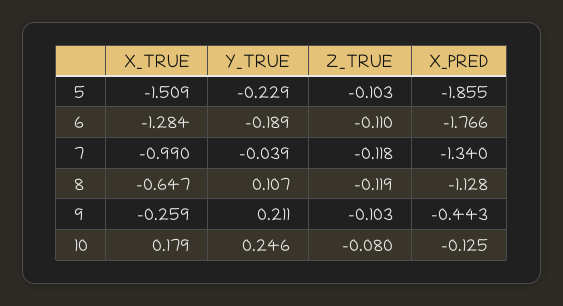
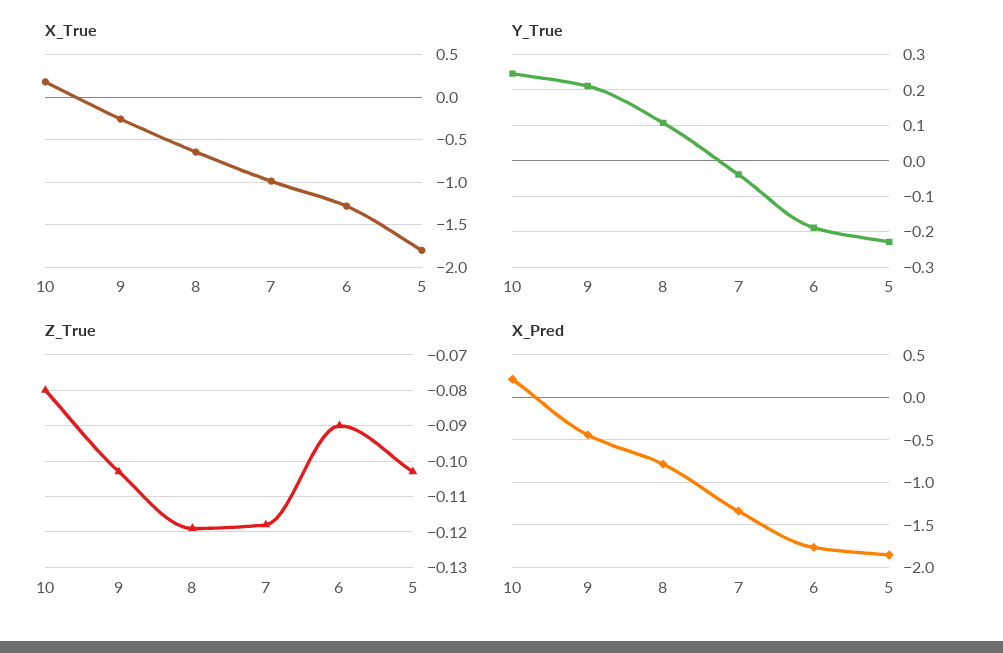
  {
    "X_TRUE": {
-     "5": -1.509,
+     "5": -1.8,
      "6": -1.284,
      "7": -0.99,
      "8": -0.647,
      "9": -0.259,
      "10": 0.179
    },
    "Y_TRUE": {
      "5": -0.229,
      "6": -0.189,
      "7": -0.039,
      "8": 0.107,
      "9": 0.211,
      "10": 0.246
    },
    "Z_TRUE": {
      "5": -0.103,
-     "6": -0.11,
+     "6": -0.09,
      "7": -0.118,
      "8": -0.119,
      "9": -0.103,
      "10": -0.08
    },
    "X_PRED": {
      "5": -1.855,
      "6": -1.766,
      "7": -1.34,
-     "8": -1.128,
+     "8": -0.8,
      "9": -0.443,
-     "10": -0.125
+     "10": 0.2
    }
  }

